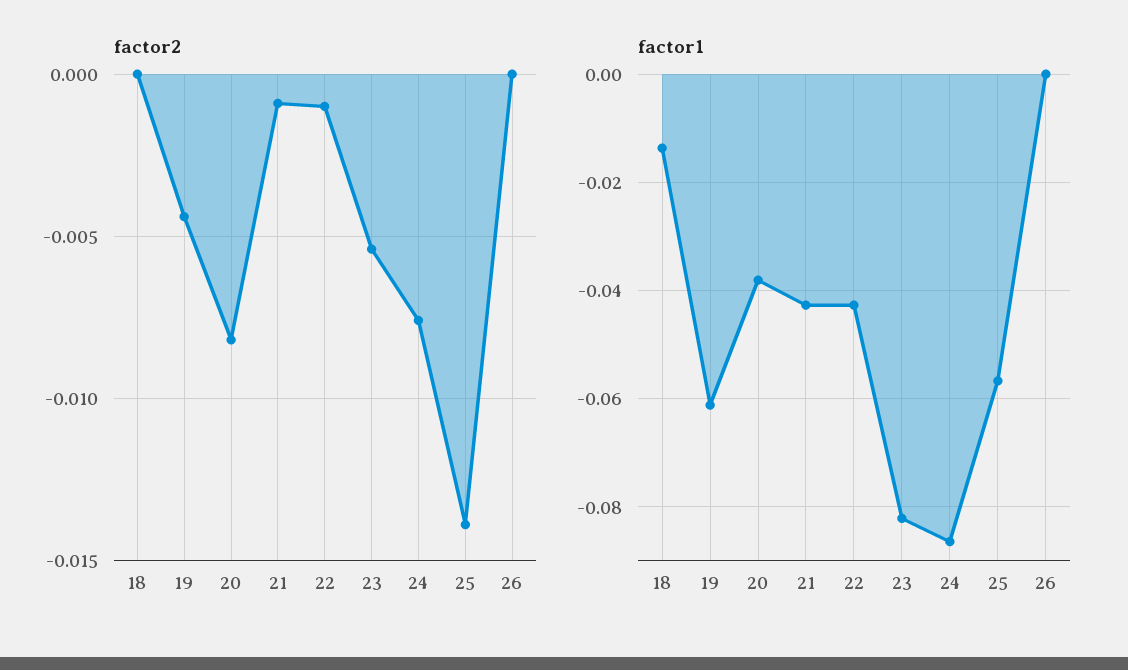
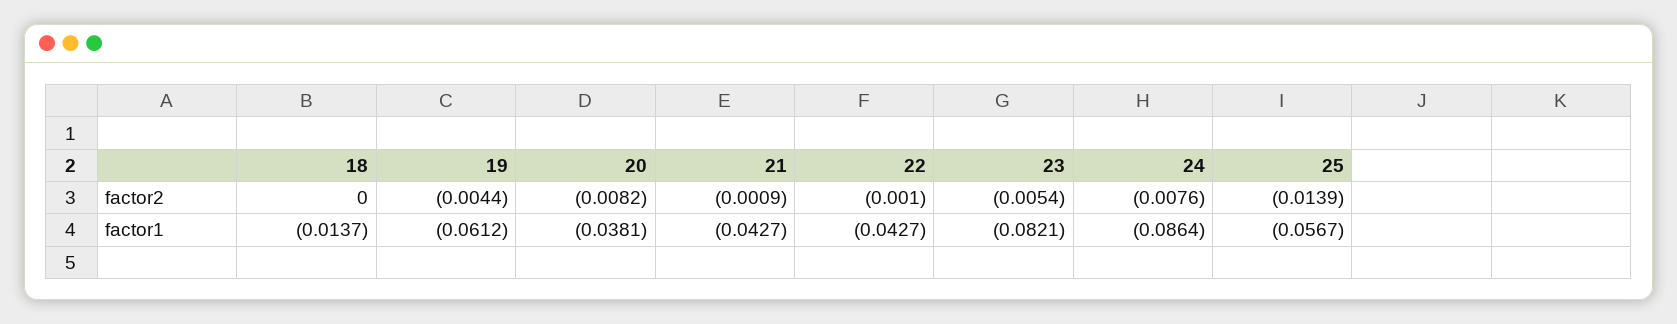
  {
    "factor2": {
      "18": 0,
      "19": -0.0044,
      "20": -0.0082,
      "21": -0.0009,
      "22": -0.001,
      "23": -0.0054,
      "24": -0.0076,
-     "25": -0.0139,
+     "25": -0.0139
-     "26": 0
    },
    "factor1": {
      "18": -0.0137,
      "19": -0.0612,
      "20": -0.0381,
      "21": -0.0427,
      "22": -0.0427,
      "23": -0.0821,
      "24": -0.0864,
-     "25": -0.0567,
+     "25": -0.0567
-     "26": 0
    }
  }

